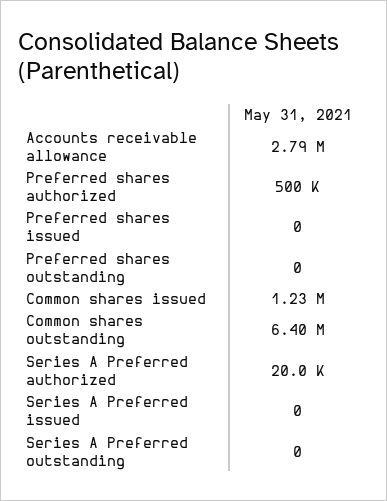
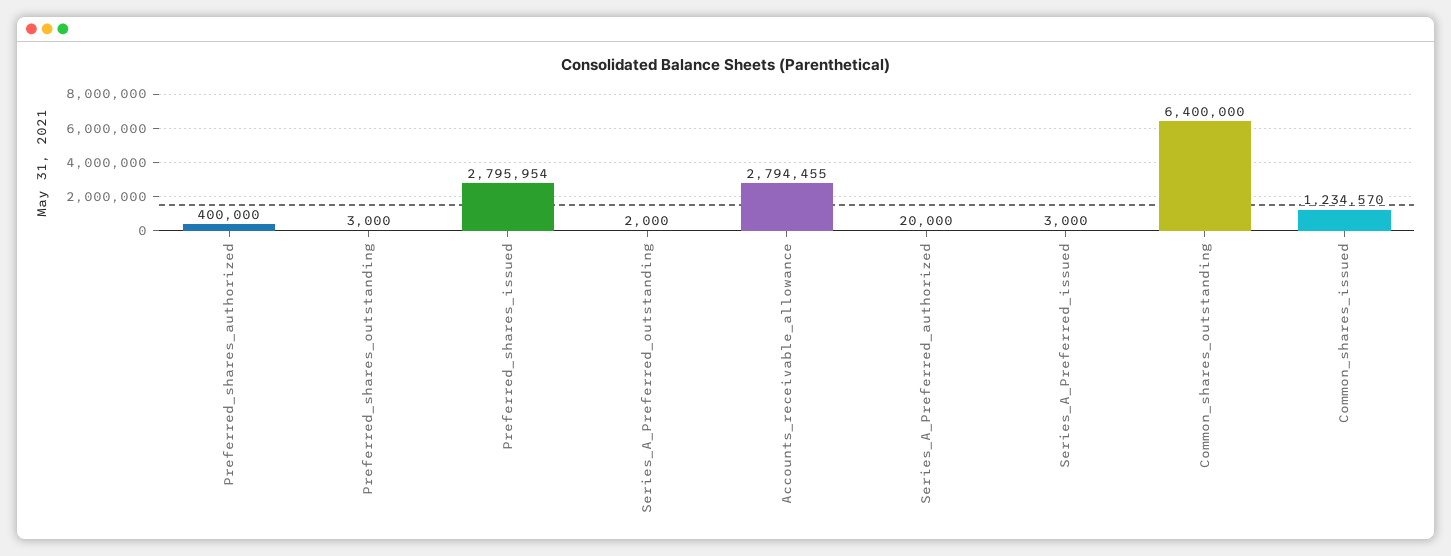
  {
    "Accounts receivable allowance": 2794455,
-   "Preferred shares authorized": 500000,
+   "Preferred shares authorized": 400000,
-   "Preferred shares issued": 0,
+   "Preferred shares issued": 2795954,
-   "Preferred shares outstanding": 0,
+   "Preferred shares outstanding": 3000,
    "Common shares issued": 1234570,
    "Common shares outstanding": 6400000,
    "Series A Preferred authorized": 20000,
-   "Series A Preferred issued": 0,
+   "Series A Preferred issued": 3000,
-   "Series A Preferred outstanding": 0
+   "Series A Preferred outstanding": 2000
  }

